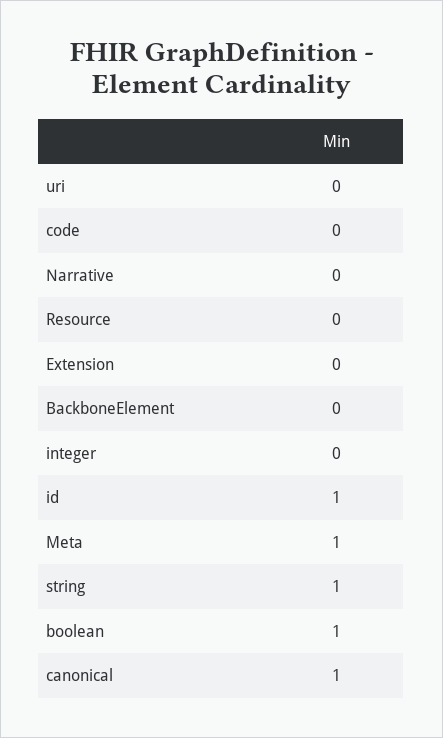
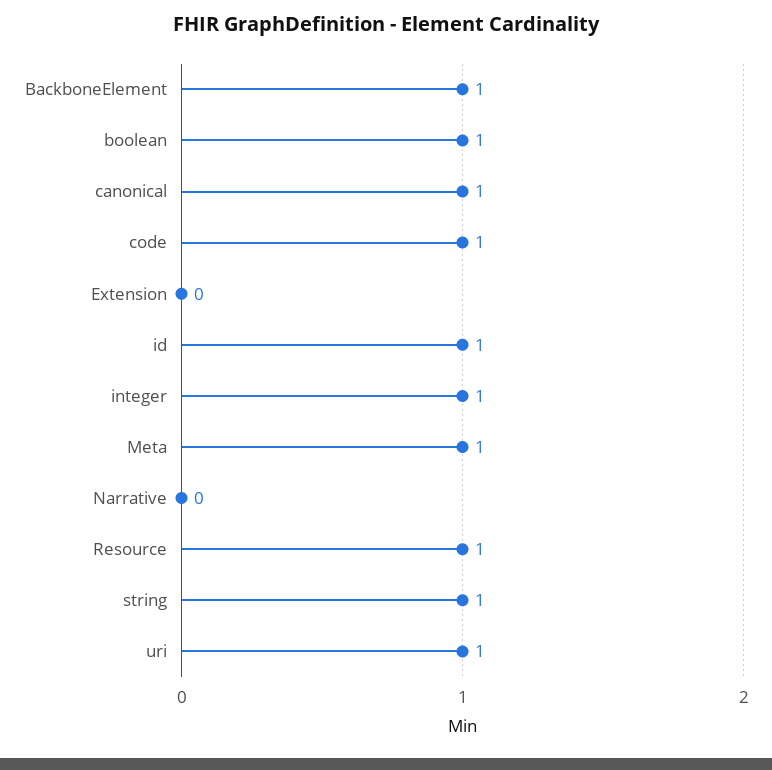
  {
-   "uri": 0,
+   "uri": 1,
-   "code": 0,
+   "code": 1,
    "Narrative": 0,
-   "Resource": 0,
+   "Resource": 1,
    "Extension": 0,
-   "BackboneElement": 0,
+   "BackboneElement": 1,
-   "integer": 0,
+   "integer": 1,
    "id": 1,
    "Meta": 1,
    "string": 1,
    "boolean": 1,
    "canonical": 1
  }

